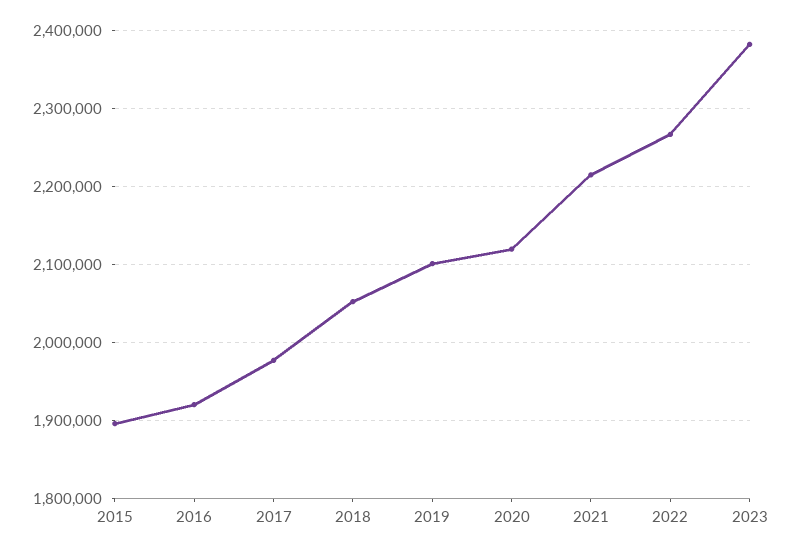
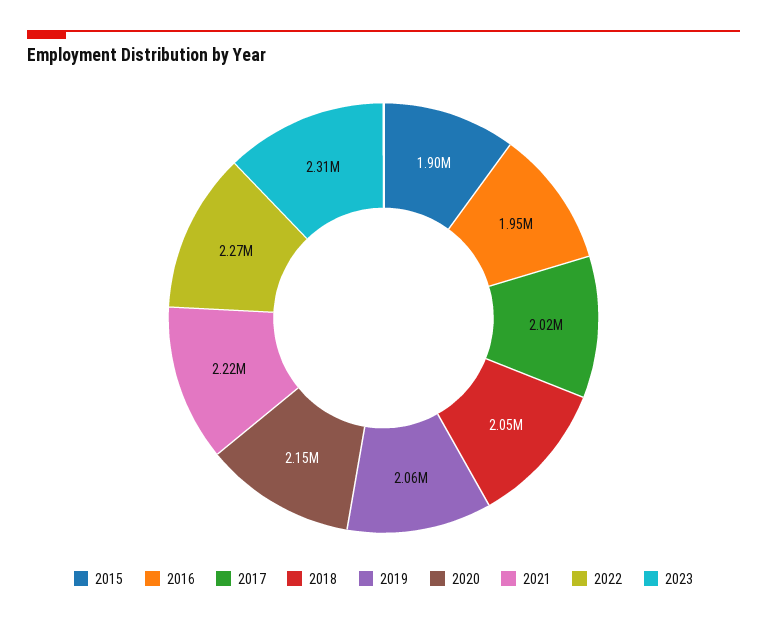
  {
    "2015": 1900000,
-   "2016": 1920000,
+   "2016": 1950000,
-   "2017": 1980000,
+   "2017": 2020000,
    "2018": 2050000,
-   "2019": 2100000,
+   "2019": 2060000,
-   "2020": 2120000,
+   "2020": 2150000,
    "2021": 2220000,
    "2022": 2270000,
-   "2023": 2380000
+   "2023": 2310000
  }

